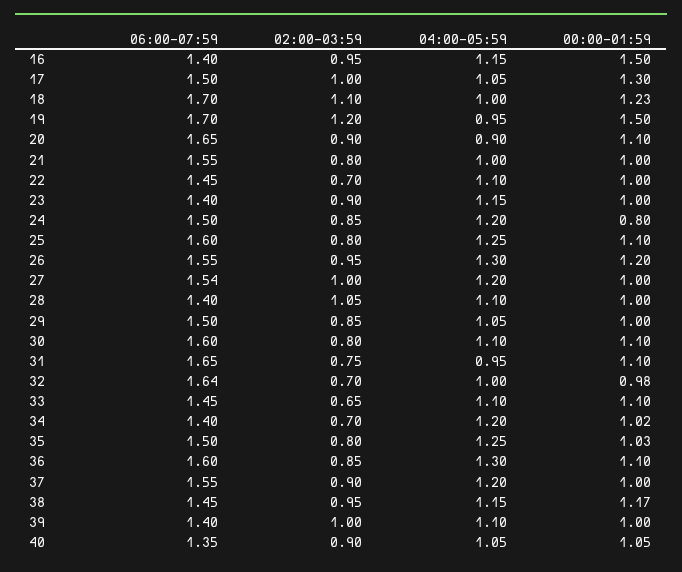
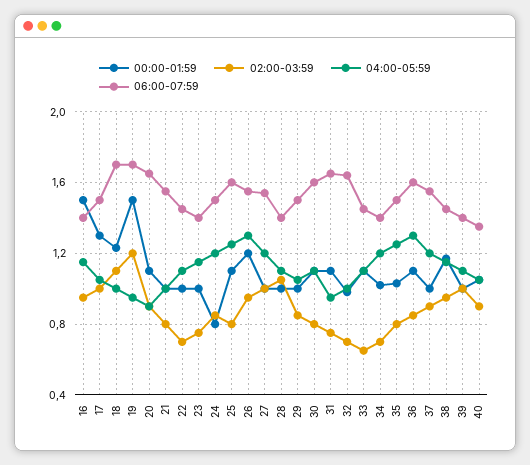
  {
    "06:00-07:59": {
      "16": 1.4,
      "17": 1.5,
      "18": 1.7,
      "19": 1.7,
      "20": 1.65,
      "21": 1.55,
      "22": 1.45,
      "23": 1.4,
      "24": 1.5,
      "25": 1.6,
      "26": 1.55,
      "27": 1.54,
      "28": 1.4,
      "29": 1.5,
      "30": 1.6,
      "31": 1.65,
      "32": 1.64,
      "33": 1.45,
      "34": 1.4,
      "35": 1.5,
      "36": 1.6,
      "37": 1.55,
      "38": 1.45,
      "39": 1.4,
      "40": 1.35
    },
    "02:00-03:59": {
      "16": 0.95,
      "17": 1,
      "18": 1.1,
      "19": 1.2,
      "20": 0.9,
      "21": 0.8,
      "22": 0.7,
-     "23": 0.9,
+     "23": 0.75,
      "24": 0.85,
      "25": 0.8,
      "26": 0.95,
      "27": 1,
      "28": 1.05,
      "29": 0.85,
      "30": 0.8,
      "31": 0.75,
      "32": 0.7,
      "33": 0.65,
      "34": 0.7,
      "35": 0.8,
      "36": 0.85,
      "37": 0.9,
      "38": 0.95,
      "39": 1,
      "40": 0.9
    },
    "04:00-05:59": {
      "16": 1.15,
      "17": 1.05,
      "18": 1,
      "19": 0.95,
      "20": 0.9,
      "21": 1,
      "22": 1.1,
      "23": 1.15,
      "24": 1.2,
      "25": 1.25,
      "26": 1.3,
      "27": 1.2,
      "28": 1.1,
      "29": 1.05,
      "30": 1.1,
      "31": 0.95,
      "32": 1,
      "33": 1.1,
      "34": 1.2,
      "35": 1.25,
      "36": 1.3,
      "37": 1.2,
      "38": 1.15,
      "39": 1.1,
      "40": 1.05
    },
    "00:00-01:59": {
      "16": 1.5,
      "17": 1.3,
      "18": 1.23,
      "19": 1.5,
      "20": 1.1,
      "21": 1,
      "22": 1,
      "23": 1,
      "24": 0.8,
      "25": 1.1,
      "26": 1.2,
      "27": 1,
      "28": 1,
      "29": 1,
      "30": 1.1,
      "31": 1.1,
      "32": 0.98,
      "33": 1.1,
      "34": 1.02,
      "35": 1.03,
      "36": 1.1,
      "37": 1,
      "38": 1.17,
      "39": 1,
      "40": 1.05
    }
  }

